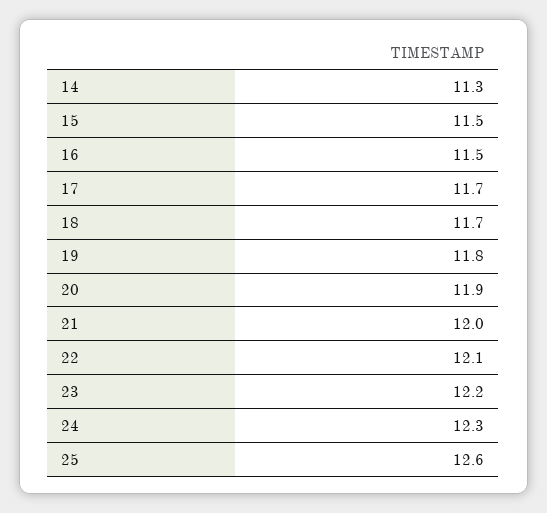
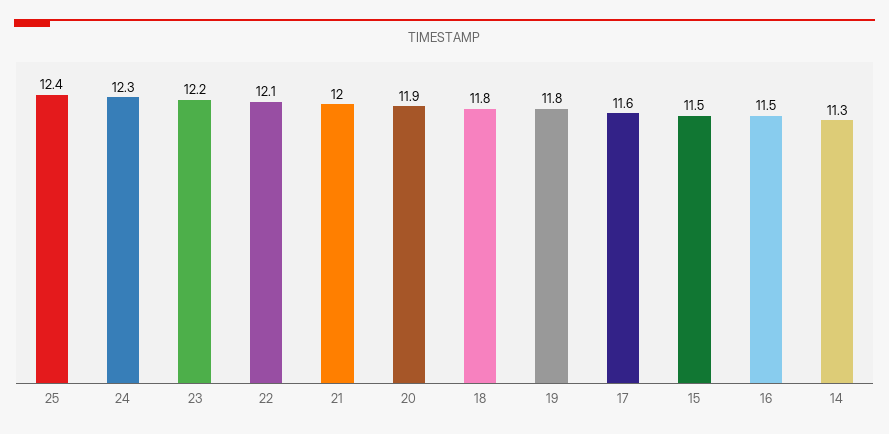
  {
    "14": 11.3,
    "15": 11.5,
    "16": 11.5,
-   "17": 11.7,
+   "17": 11.6,
-   "18": 11.7,
+   "18": 11.8,
    "19": 11.8,
    "20": 11.9,
    "21": 12,
    "22": 12.1,
    "23": 12.2,
    "24": 12.3,
-   "25": 12.6
+   "25": 12.4
  }

